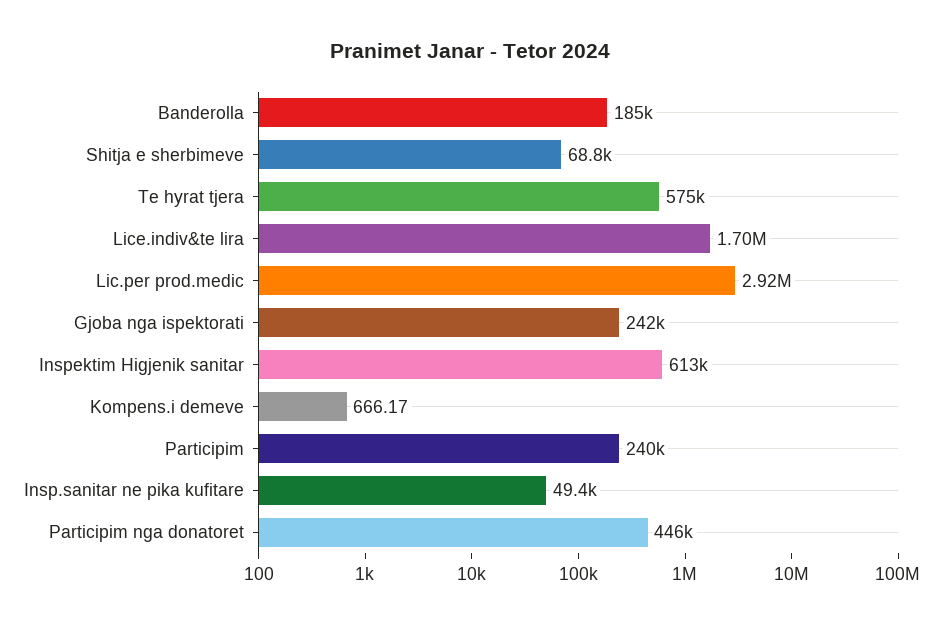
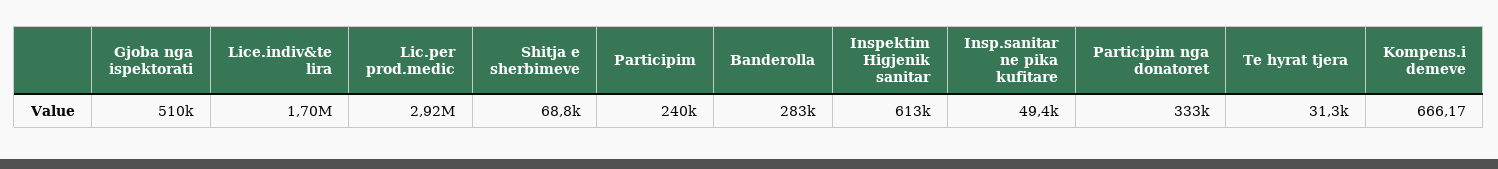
  {
-   "Banderolla": 185000,
+   "Banderolla": 283000,
    "Shitja e sherbimeve": 68800,
-   "Te hyrat tjera": 575000,
+   "Te hyrat tjera": 31300,
    "Lice.indiv&te lira": 1700000,
    "Lic.per prod.medic": 2920000,
-   "Gjoba nga ispektorati": 242000,
+   "Gjoba nga ispektorati": 510000,
    "Inspektim Higjenik sanitar": 613000,
    "Kompens.i demeve": 666.17,
    "Participim": 240000,
    "Insp.sanitar ne pika kufitare": 49400,
-   "Participim nga donatoret": 446000
+   "Participim nga donatoret": 333000
  }

